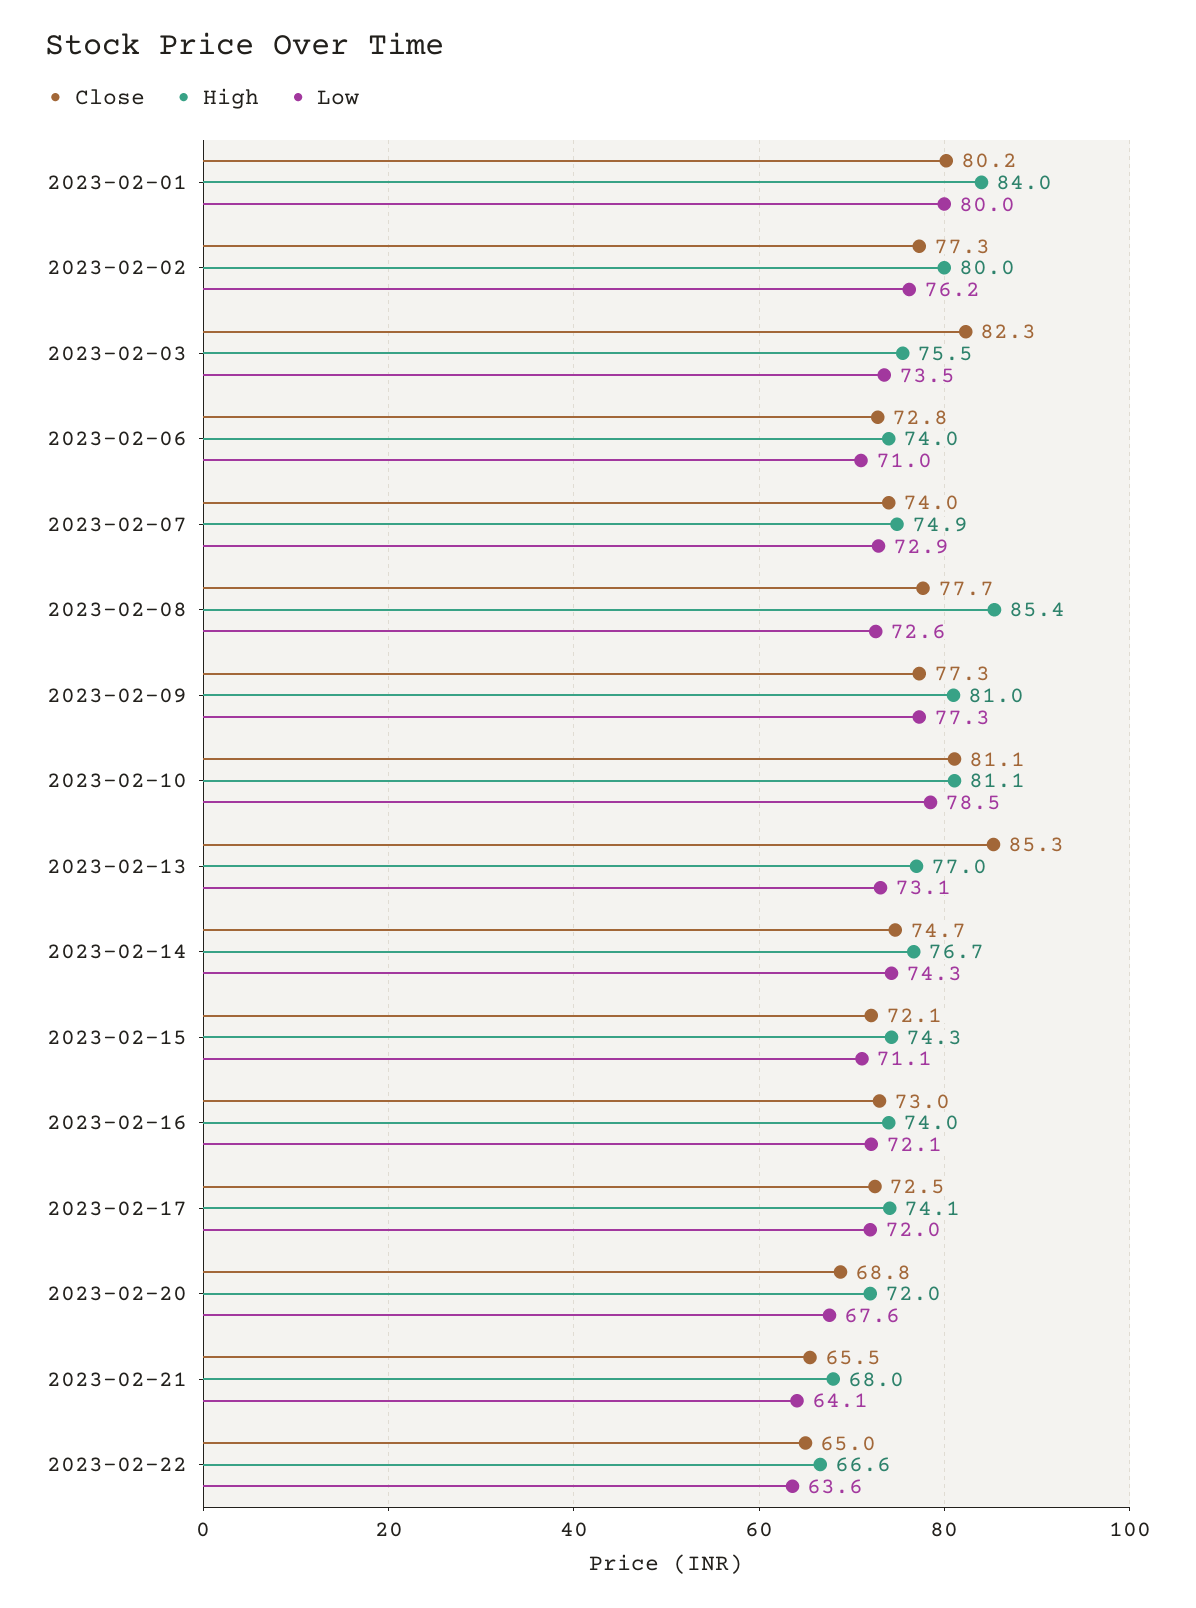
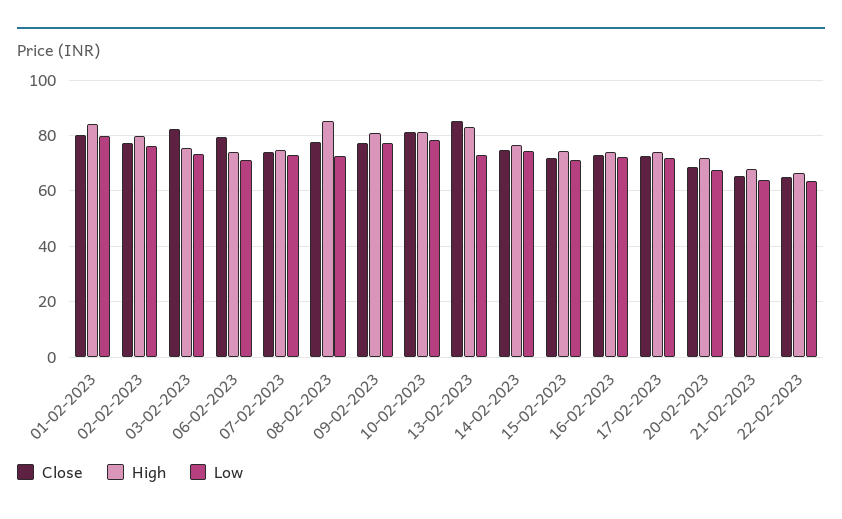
  {
    "Close": {
      "2023-02-01": 80.2,
      "2023-02-02": 77.3,
      "2023-02-03": 82.3,
-     "2023-02-06": 72.8,
+     "2023-02-06": 80,
      "2023-02-07": 74,
      "2023-02-08": 77.7,
      "2023-02-09": 77.3,
      "2023-02-10": 81.1,
      "2023-02-13": 85.3,
      "2023-02-14": 74.7,
      "2023-02-15": 72.1,
      "2023-02-16": 73,
      "2023-02-17": 72.5,
      "2023-02-20": 68.8,
      "2023-02-21": 65.5,
      "2023-02-22": 65
    },
    "High": {
      "2023-02-01": 84,
      "2023-02-02": 80,
      "2023-02-03": 75.5,
      "2023-02-06": 74,
      "2023-02-07": 74.9,
      "2023-02-08": 85.4,
      "2023-02-09": 81,
      "2023-02-10": 81.1,
-     "2023-02-13": 77,
+     "2023-02-13": 82.5,
      "2023-02-14": 76.7,
      "2023-02-15": 74.3,
      "2023-02-16": 74,
      "2023-02-17": 74.1,
      "2023-02-20": 72,
      "2023-02-21": 68,
      "2023-02-22": 66.6
    },
    "Low": {
      "2023-02-01": 80,
      "2023-02-02": 76.2,
      "2023-02-03": 73.5,
      "2023-02-06": 71,
      "2023-02-07": 72.9,
      "2023-02-08": 72.6,
      "2023-02-09": 77.3,
      "2023-02-10": 78.5,
      "2023-02-13": 73.1,
      "2023-02-14": 74.3,
      "2023-02-15": 71.1,
      "2023-02-16": 72.1,
      "2023-02-17": 72,
      "2023-02-20": 67.6,
      "2023-02-21": 64.1,
      "2023-02-22": 63.6
    }
  }

